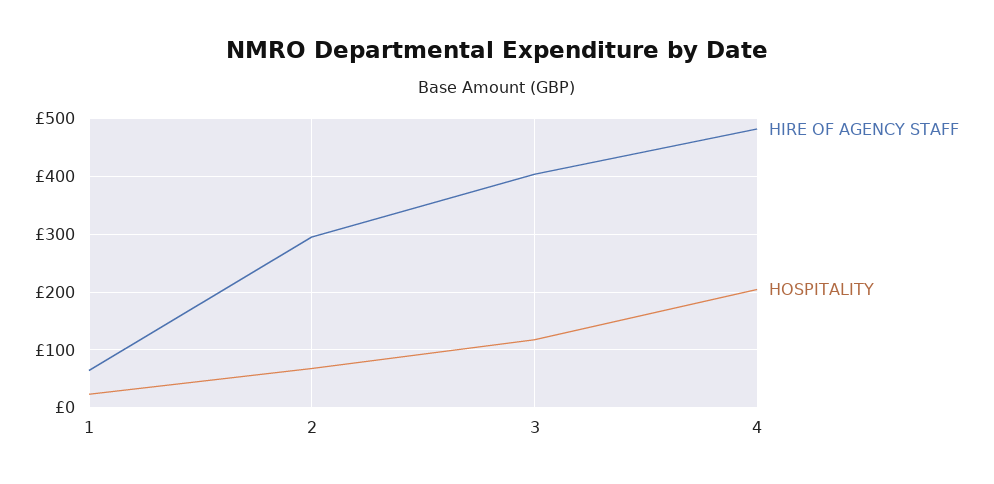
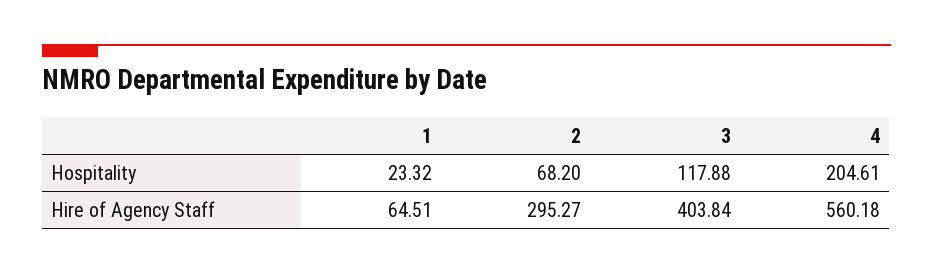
  {
    "HIRE OF AGENCY STAFF": {
      "1": 64.51,
      "2": 295.27,
      "3": 403.84,
-     "4": 480
+     "4": 560.18
    },
    "HOSPITALITY": {
      "1": 23.32,
      "2": 68.2,
      "3": 117.88,
      "4": 204.61
    }
  }

